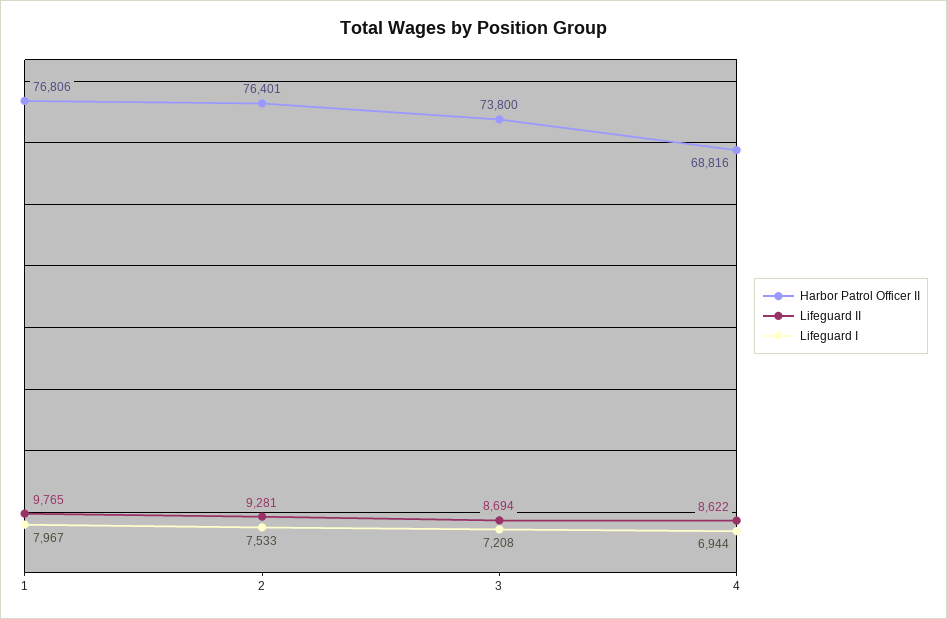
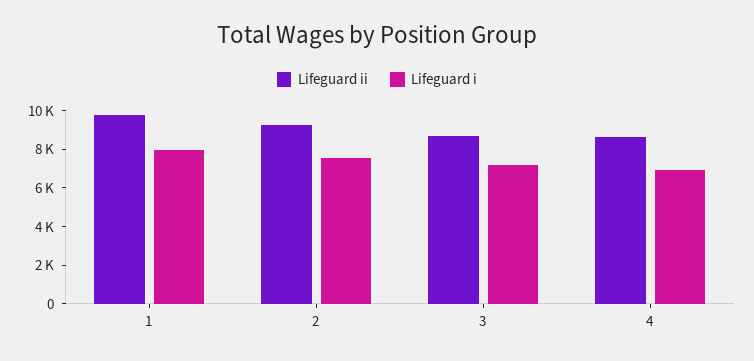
  {
-   "Harbor Patrol Officer II": {
-     "1": 76806,
-     "2": 76401,
-     "3": 73800,
-     "4": 68816
-   },
    "Lifeguard II": {
      "1": 9765,
      "2": 9281,
      "3": 8694,
      "4": 8622
    },
    "Lifeguard I": {
      "1": 7967,
      "2": 7533,
      "3": 7208,
      "4": 6944
    }
  }

